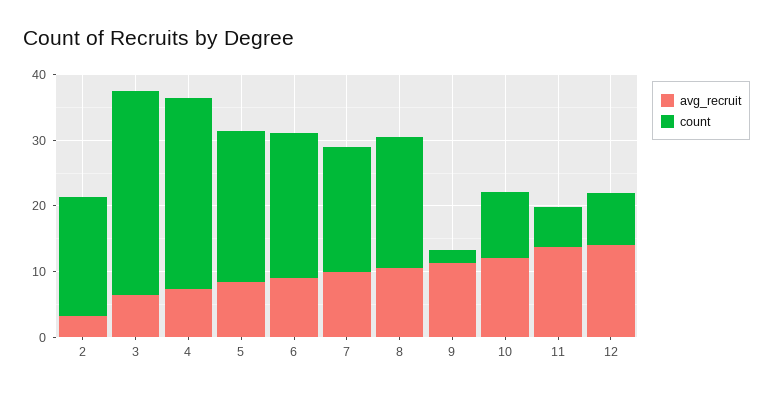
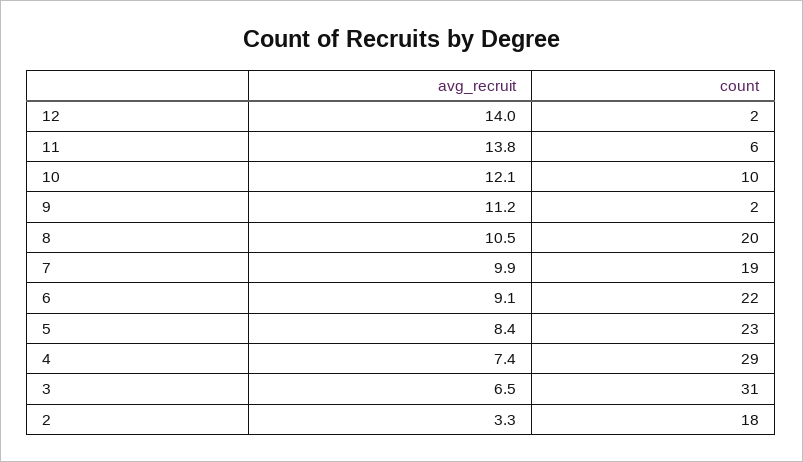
  {
    "avg_recruit": {
      "2": 3.3,
      "3": 6.5,
      "4": 7.4,
      "5": 8.4,
      "6": 9.1,
      "7": 9.9,
      "8": 10.5,
      "9": 11.2,
      "10": 12.1,
      "11": 13.8,
      "12": 14
    },
    "count": {
      "2": 18,
      "3": 31,
      "4": 29,
      "5": 23,
      "6": 22,
      "7": 19,
      "8": 20,
      "9": 2,
      "10": 10,
      "11": 6,
-     "12": 8
+     "12": 2
    }
  }

